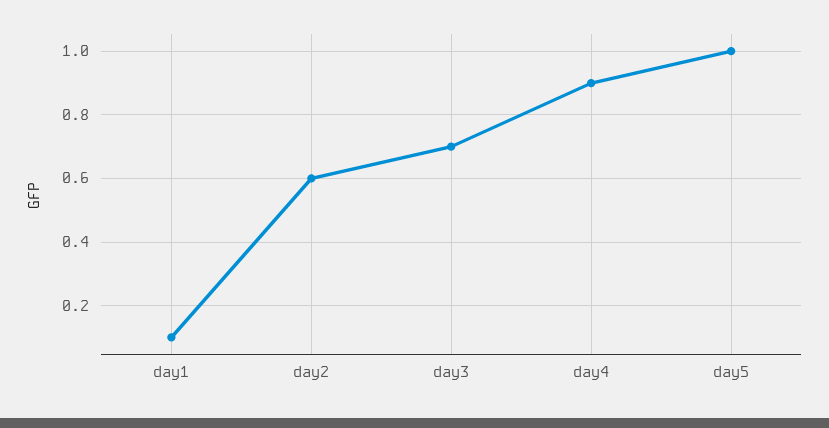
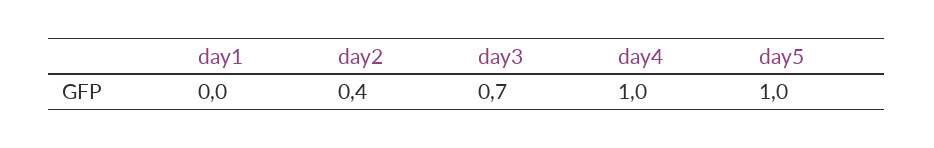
  {
-   "day1": 0.1,
+   "day1": 0,
-   "day2": 0.6,
+   "day2": 0.4,
    "day3": 0.7,
-   "day4": 0.9,
+   "day4": 1,
    "day5": 1
  }

